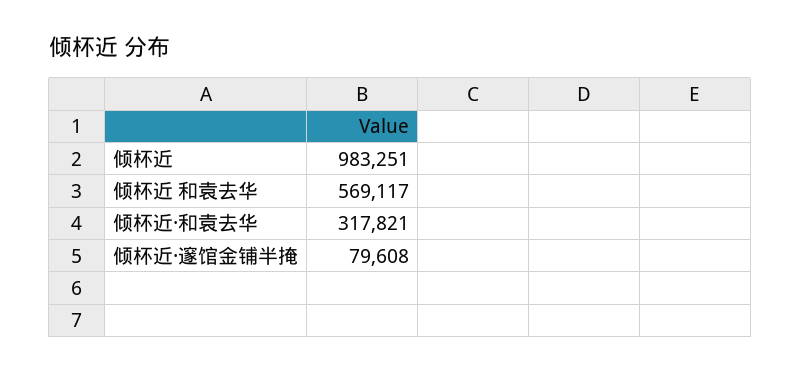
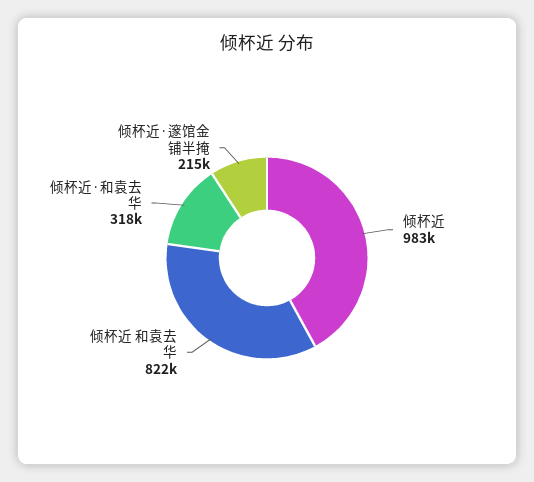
  {
    "倾杯近": 983251,
-   "倾杯近 和袁去华": 569117,
+   "倾杯近 和袁去华": 822000,
    "倾杯近·和袁去华": 317821,
-   "倾杯近·邃馆金铺半掩": 79608
+   "倾杯近·邃馆金铺半掩": 215000
  }

